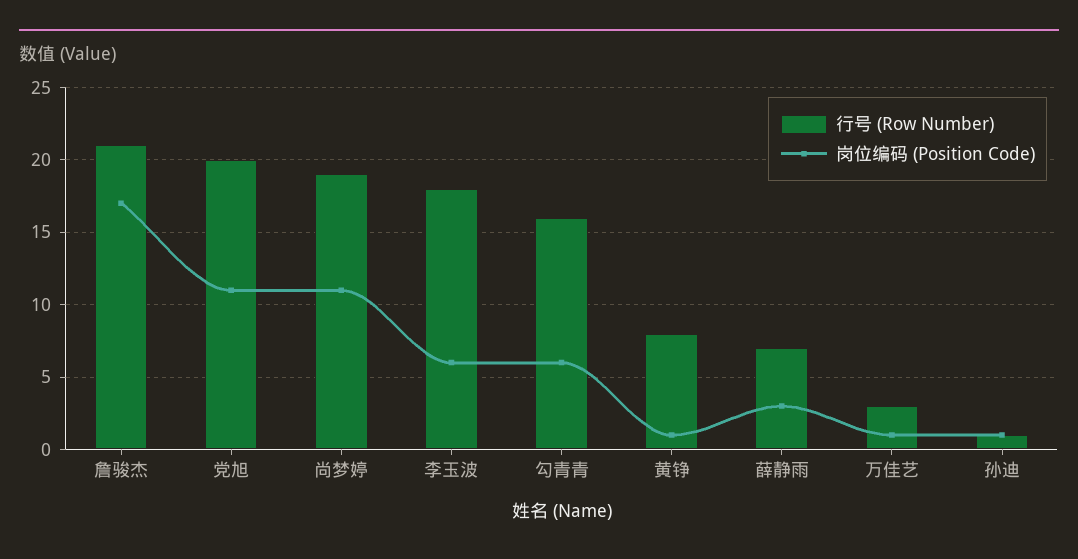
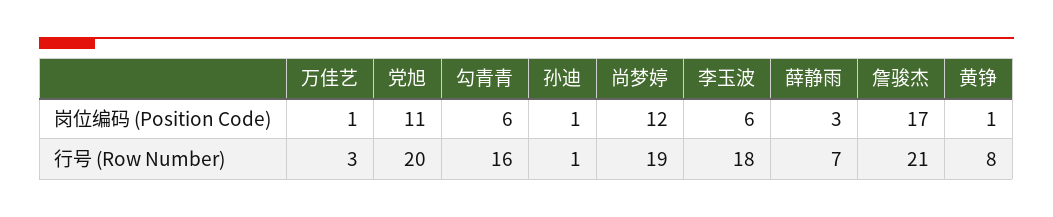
  {
    "行号 (Row Number)": {
      "詹骏杰": 21,
      "党旭": 20,
      "尚梦婷": 19,
      "李玉波": 18,
      "勾青青": 16,
      "黄铮": 8,
      "薛静雨": 7,
      "万佳艺": 3,
      "孙迪": 1
    },
    "岗位编码 (Position Code)": {
      "詹骏杰": 17,
      "党旭": 11,
-     "尚梦婷": 11,
+     "尚梦婷": 12,
      "李玉波": 6,
      "勾青青": 6,
      "黄铮": 1,
      "薛静雨": 3,
      "万佳艺": 1,
      "孙迪": 1
    }
  }

